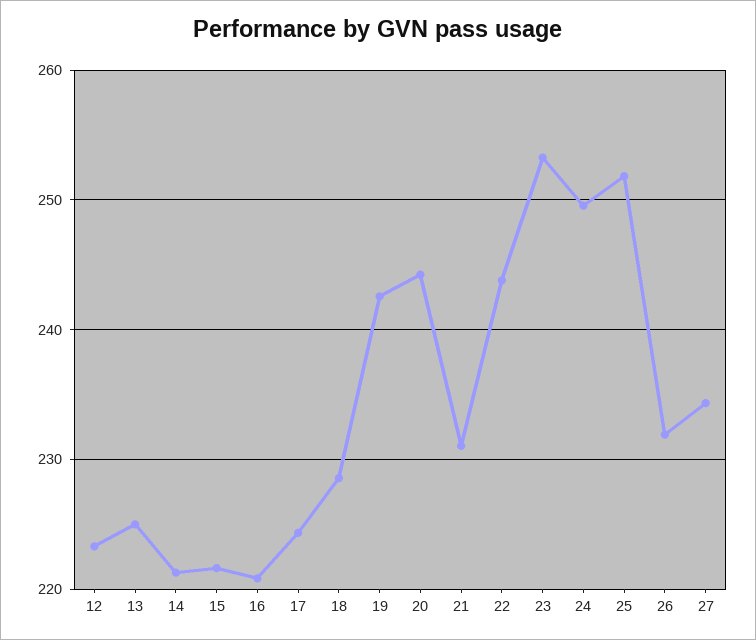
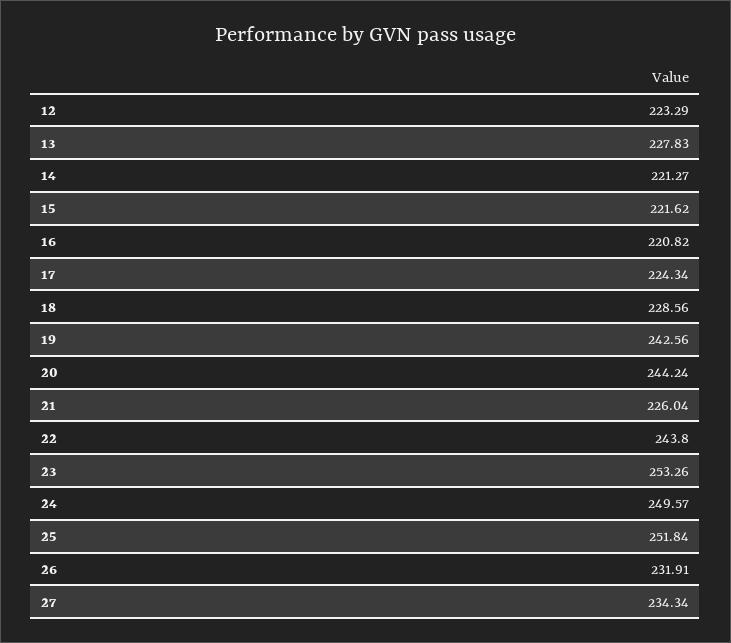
  {
    "12": 223.29,
-   "13": 225,
+   "13": 227.83,
    "14": 221.27,
    "15": 221.62,
    "16": 220.82,
    "17": 224.34,
    "18": 228.56,
    "19": 242.56,
    "20": 244.24,
-   "21": 231,
+   "21": 226.04,
    "22": 243.8,
    "23": 253.26,
    "24": 249.57,
    "25": 251.84,
    "26": 231.91,
    "27": 234.34
  }

